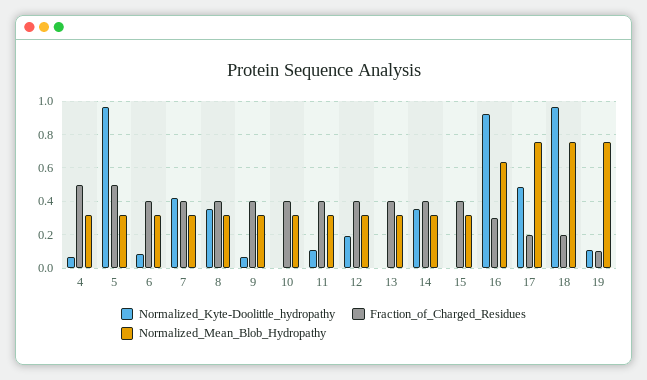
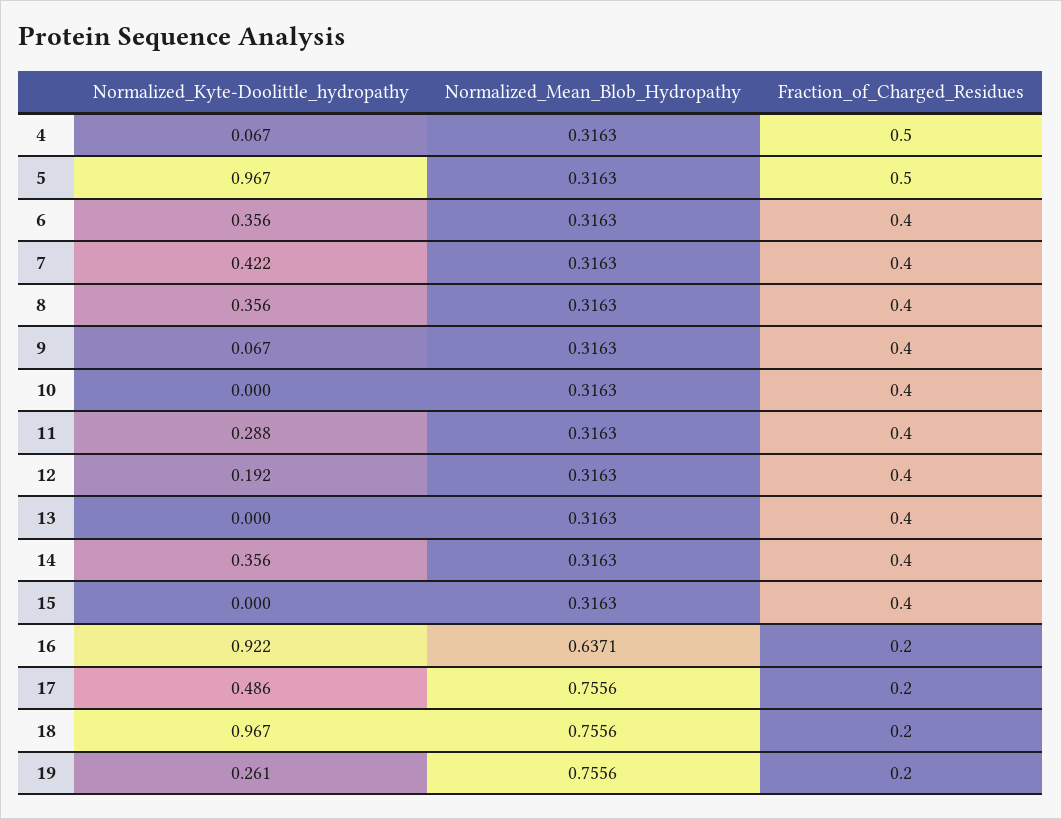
  {
    "Normalized_Kyte-Doolittle_hydropathy": {
      "4": 0.067,
      "5": 0.967,
-     "6": 0.1,
+     "6": 0.356,
      "7": 0.422,
      "8": 0.356,
      "9": 0.067,
      "10": 0,
-     "11": 0.1,
+     "11": 0.288,
      "12": 0.192,
      "13": 0,
      "14": 0.356,
      "15": 0,
      "16": 0.922,
      "17": 0.486,
      "18": 0.967,
-     "19": 0.1
+     "19": 0.261
    },
    "Fraction_of_Charged_Residues": {
      "4": 0.5,
      "5": 0.5,
      "6": 0.4,
      "7": 0.4,
      "8": 0.4,
      "9": 0.4,
      "10": 0.4,
      "11": 0.4,
      "12": 0.4,
      "13": 0.4,
      "14": 0.4,
      "15": 0.4,
-     "16": 0.3,
+     "16": 0.2,
      "17": 0.2,
      "18": 0.2,
-     "19": 0.1
+     "19": 0.2
    },
    "Normalized_Mean_Blob_Hydropathy": {
      "4": 0.3163,
      "5": 0.3163,
      "6": 0.3163,
      "7": 0.3163,
      "8": 0.3163,
      "9": 0.3163,
      "10": 0.3163,
      "11": 0.3163,
      "12": 0.3163,
      "13": 0.3163,
      "14": 0.3163,
      "15": 0.3163,
      "16": 0.6371,
      "17": 0.7556,
      "18": 0.7556,
      "19": 0.7556
    }
  }

